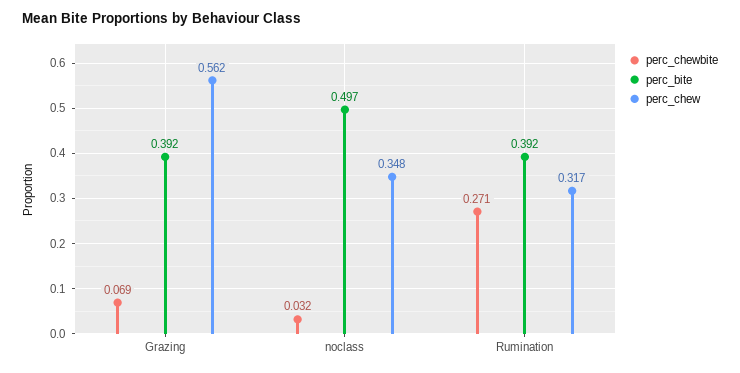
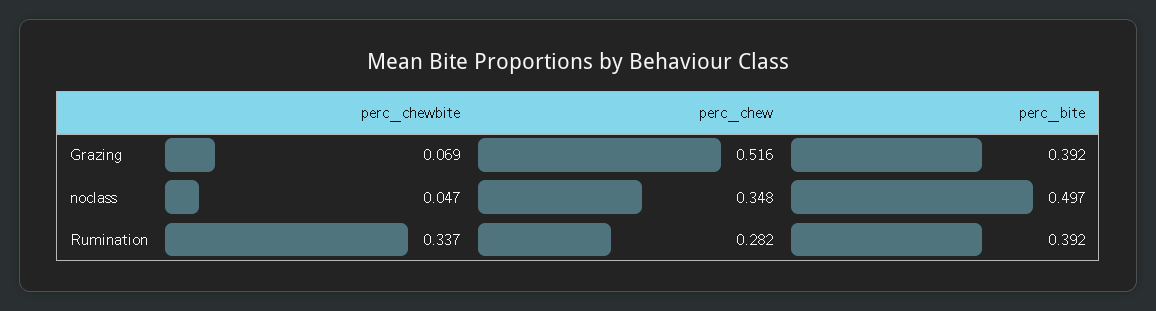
  {
    "perc_chewbite": {
      "Grazing": 0.069,
-     "noclass": 0.032,
+     "noclass": 0.047,
-     "Rumination": 0.271
+     "Rumination": 0.337
    },
    "perc_bite": {
      "Grazing": 0.392,
      "noclass": 0.497,
      "Rumination": 0.392
    },
    "perc_chew": {
-     "Grazing": 0.562,
+     "Grazing": 0.516,
      "noclass": 0.348,
-     "Rumination": 0.317
+     "Rumination": 0.282
    }
  }

